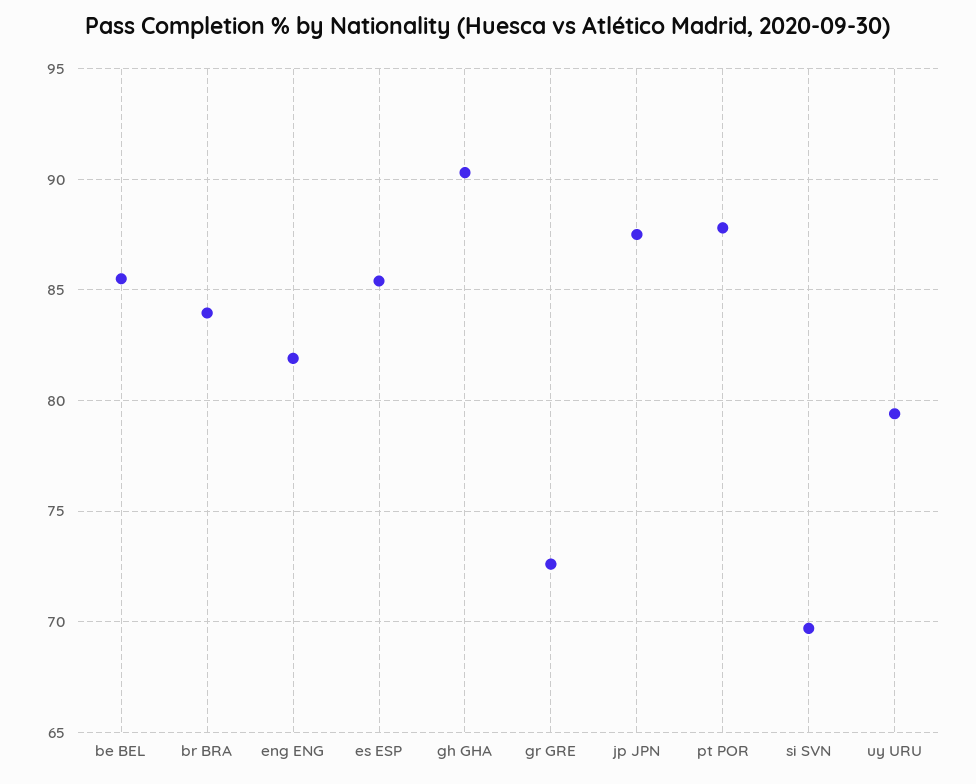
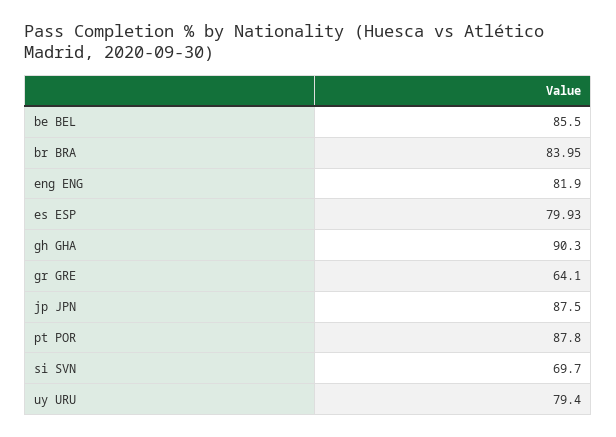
  {
    "be BEL": 85.5,
    "br BRA": 83.95,
    "eng ENG": 81.9,
-   "es ESP": 85.5,
+   "es ESP": 79.93,
    "gh GHA": 90.3,
-   "gr GRE": 72.5,
+   "gr GRE": 64.1,
    "jp JPN": 87.5,
    "pt POR": 87.8,
    "si SVN": 69.7,
    "uy URU": 79.4
  }

